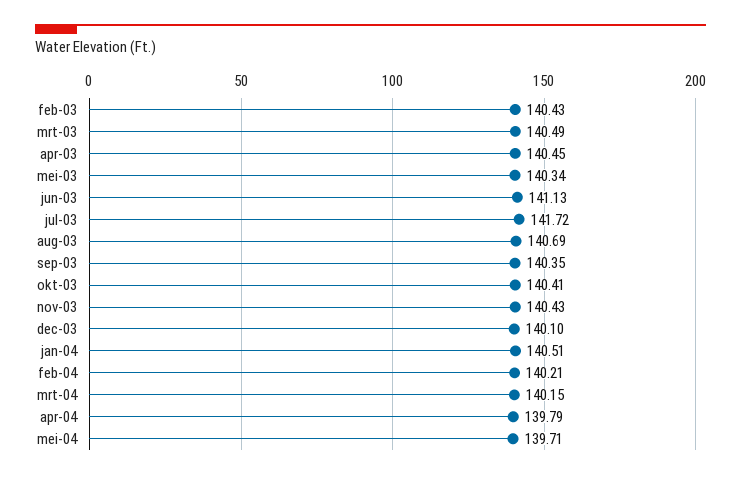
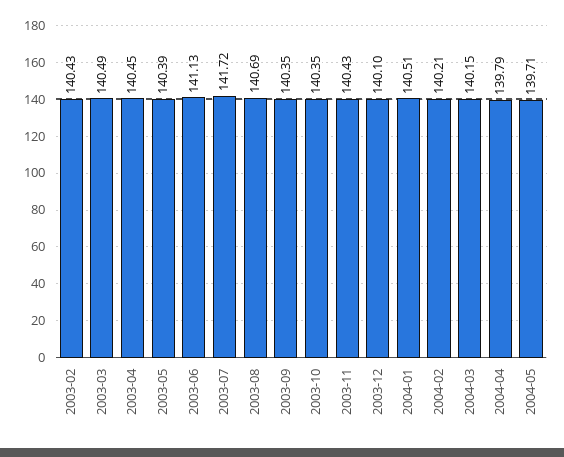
  {
    "feb-03": 140.43,
    "mrt-03": 140.49,
    "apr-03": 140.45,
-   "mei-03": 140.34,
+   "mei-03": 140.39,
    "jun-03": 141.13,
    "jul-03": 141.72,
    "aug-03": 140.69,
    "sep-03": 140.35,
-   "okt-03": 140.41,
+   "okt-03": 140.35,
    "nov-03": 140.43,
    "dec-03": 140.1,
    "jan-04": 140.51,
    "feb-04": 140.21,
    "mrt-04": 140.15,
    "apr-04": 139.79,
    "mei-04": 139.71
  }

